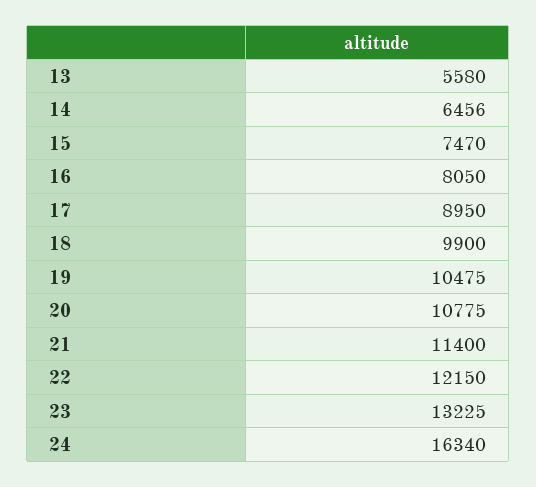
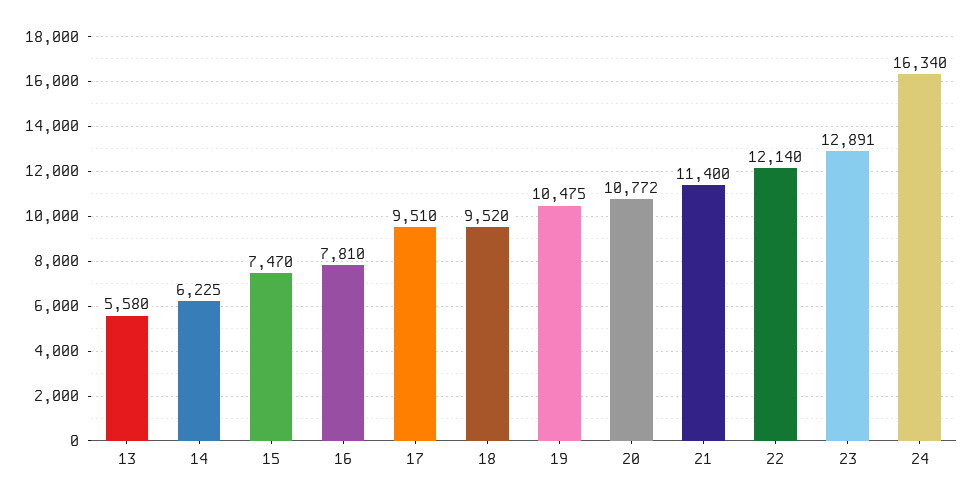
  {
    "13": 5580,
-   "14": 6456,
+   "14": 6225,
    "15": 7470,
-   "16": 8050,
+   "16": 7810,
-   "17": 8950,
+   "17": 9510,
-   "18": 9900,
+   "18": 9520,
    "19": 10475,
-   "20": 10775,
+   "20": 10772,
    "21": 11400,
-   "22": 12150,
+   "22": 12140,
-   "23": 13225,
+   "23": 12891,
    "24": 16340
  }

